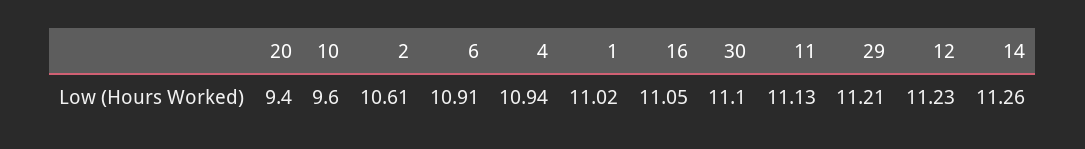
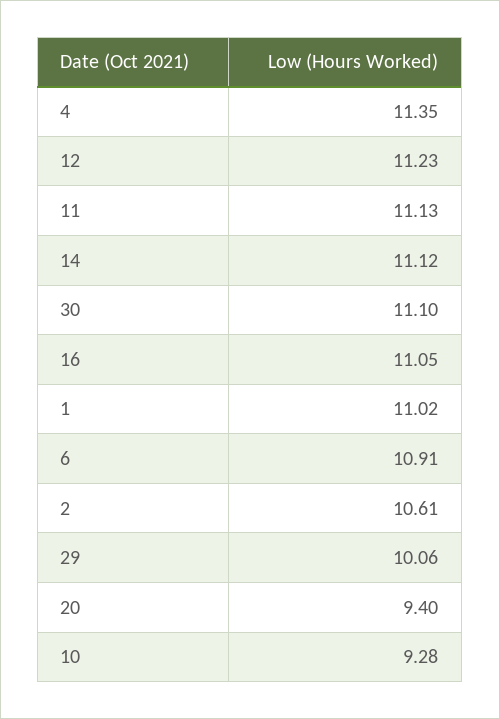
  {
    "20": 9.4,
-   "10": 9.6,
+   "10": 9.28,
    "2": 10.61,
    "6": 10.91,
-   "4": 10.94,
+   "4": 11.35,
    "1": 11.02,
    "16": 11.05,
    "30": 11.1,
    "11": 11.13,
-   "29": 11.21,
+   "29": 10.06,
    "12": 11.23,
-   "14": 11.26
+   "14": 11.12
  }

